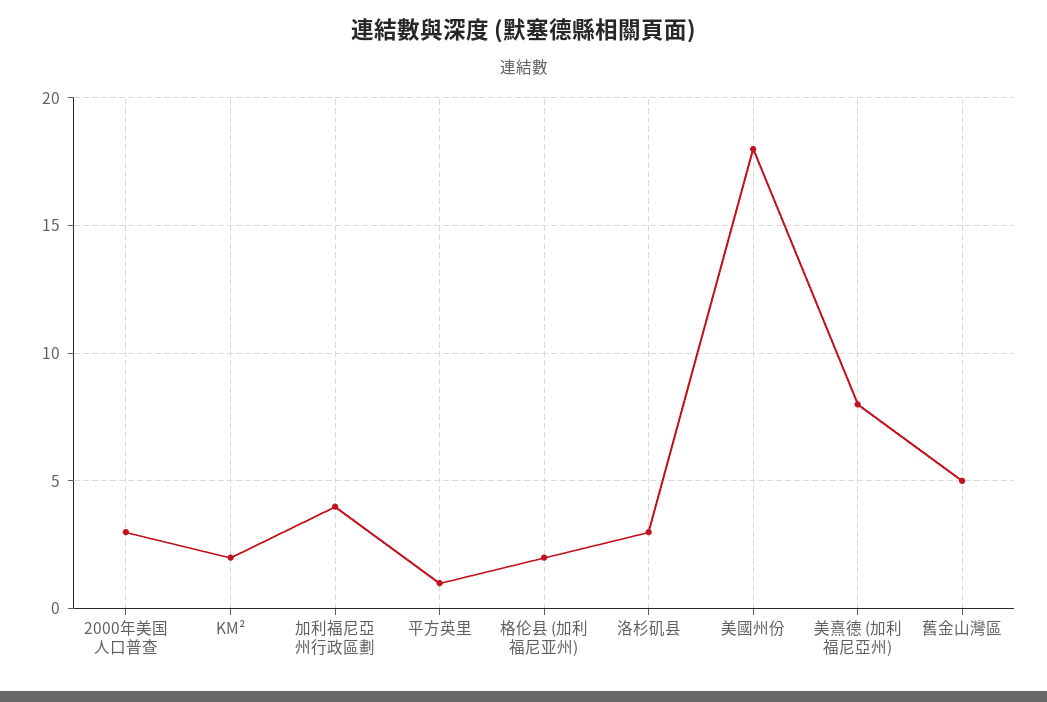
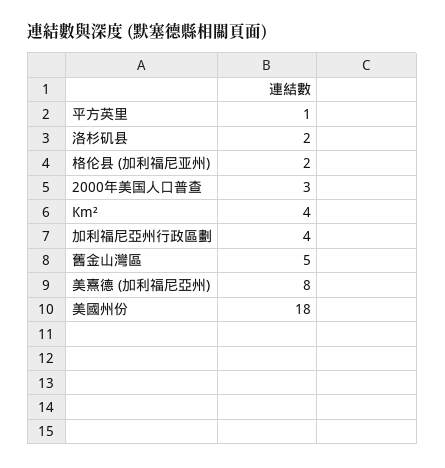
  {
    "2000年美国人口普查": 3,
-   "KM²": 2,
+   "KM²": 4,
    "加利福尼亞州行政區劃": 4,
    "平方英里": 1,
    "格伦县 (加利福尼亚州)": 2,
-   "洛杉矶县": 3,
+   "洛杉矶县": 2,
    "美國州份": 18,
    "美熹德 (加利福尼亞州)": 8,
    "舊金山灣區": 5
  }

